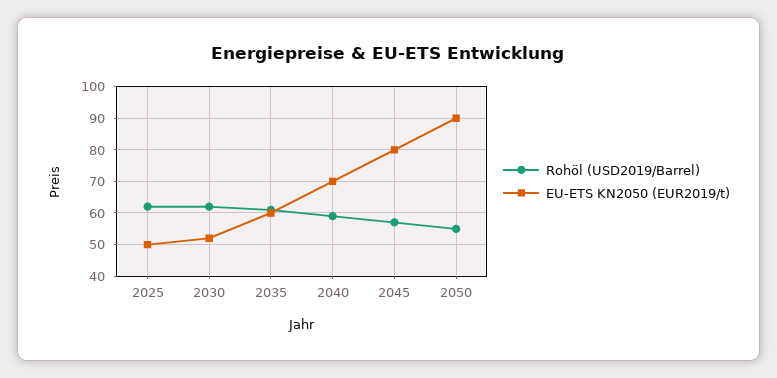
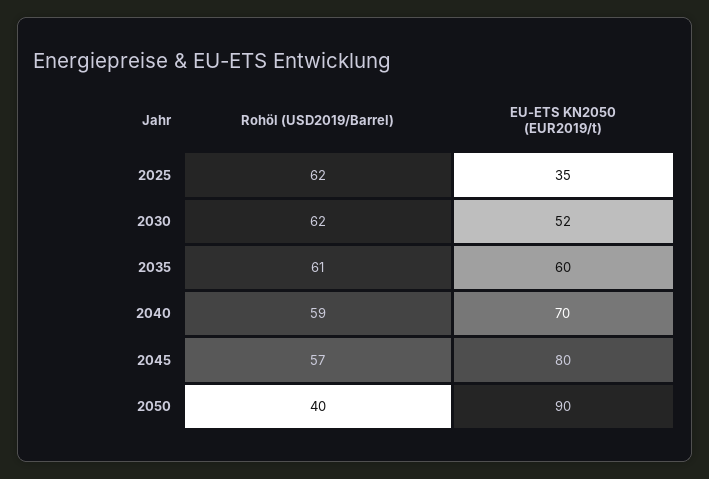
  {
    "Rohöl (USD2019/Barrel)": {
      "2025": 62,
      "2030": 62,
      "2035": 61,
      "2040": 59,
      "2045": 57,
-     "2050": 55
+     "2050": 40
    },
    "EU-ETS KN2050 (EUR2019/t)": {
-     "2025": 50,
+     "2025": 35,
      "2030": 52,
      "2035": 60,
      "2040": 70,
      "2045": 80,
      "2050": 90
    }
  }

